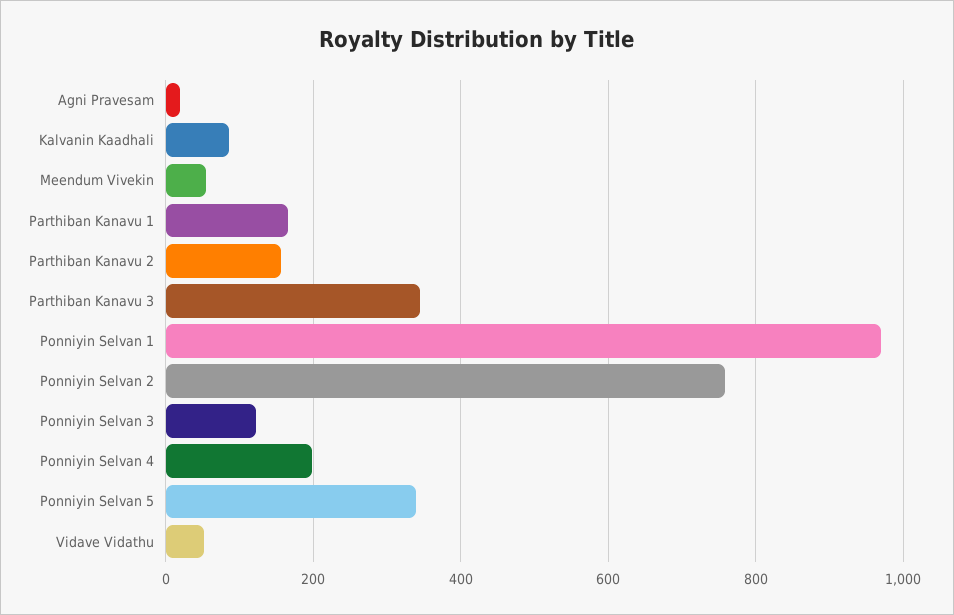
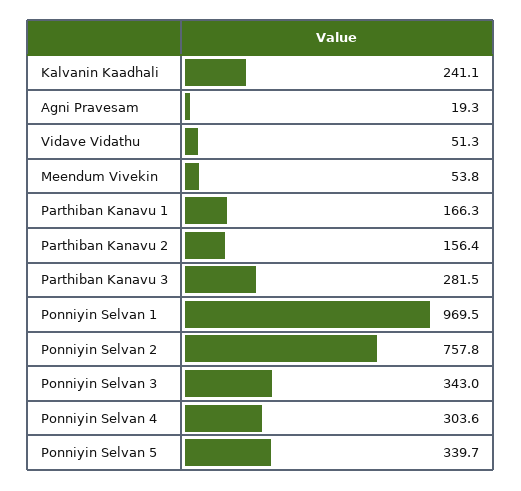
  {
    "Agni Pravesam": 19.3,
-   "Kalvanin Kaadhali": 80,
+   "Kalvanin Kaadhali": 241.1,
    "Meendum Vivekin": 53.8,
    "Parthiban Kanavu 1": 166.3,
    "Parthiban Kanavu 2": 156.4,
-   "Parthiban Kanavu 3": 340,
+   "Parthiban Kanavu 3": 281.5,
    "Ponniyin Selvan 1": 969.5,
    "Ponniyin Selvan 2": 757.8,
-   "Ponniyin Selvan 3": 120,
+   "Ponniyin Selvan 3": 343,
-   "Ponniyin Selvan 4": 200,
+   "Ponniyin Selvan 4": 303.6,
    "Ponniyin Selvan 5": 339.7,
    "Vidave Vidathu": 51.3
  }

